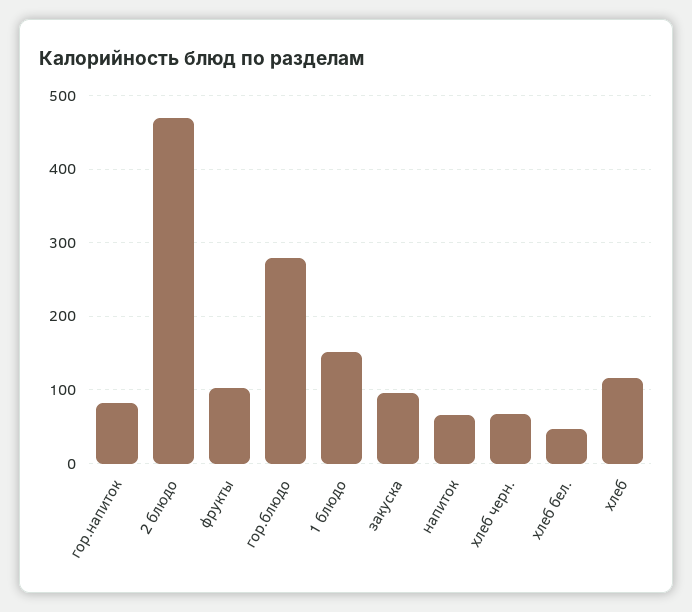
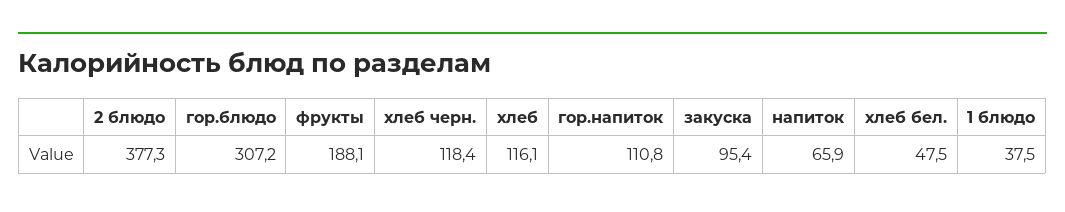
  {
-   "гор.напиток": 80,
+   "гор.напиток": 110.8,
-   "2 блюдо": 470,
+   "2 блюдо": 377.3,
-   "фрукты": 100,
+   "фрукты": 188.1,
-   "гор.блюдо": 280,
+   "гор.блюдо": 307.2,
-   "1 блюдо": 150,
+   "1 блюдо": 37.5,
    "закуска": 95.4,
    "напиток": 65.9,
-   "хлеб черн.": 70,
+   "хлеб черн.": 118.4,
    "хлеб бел.": 47.5,
    "хлеб": 116.1
  }

